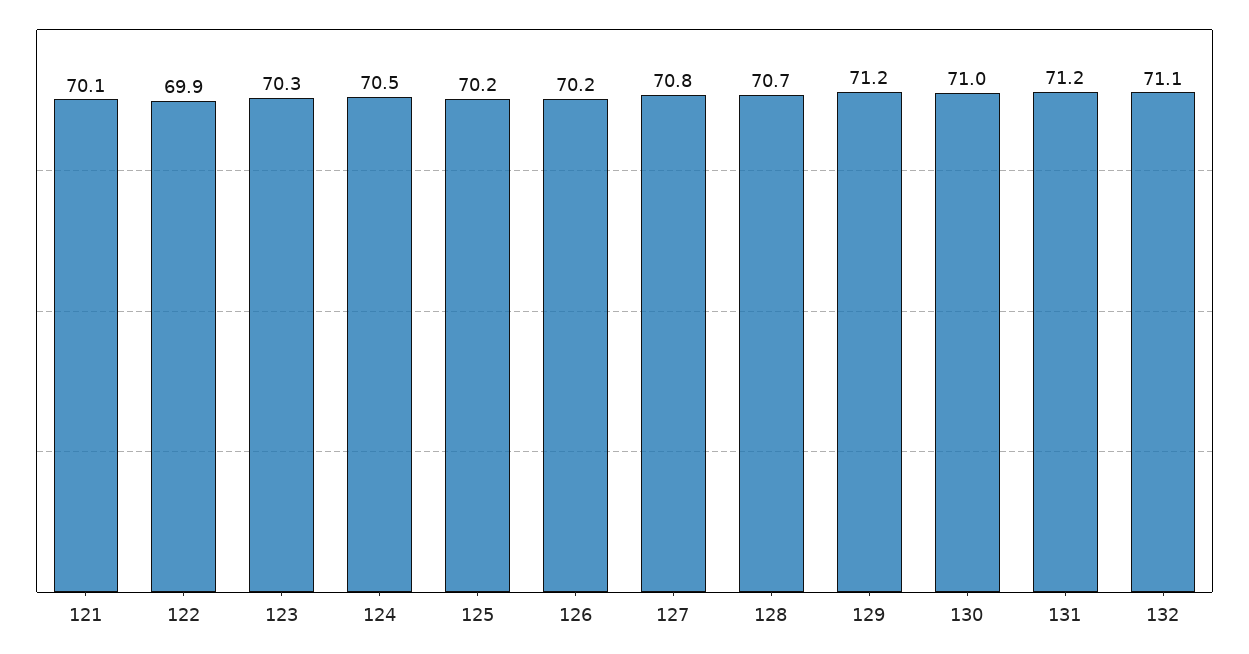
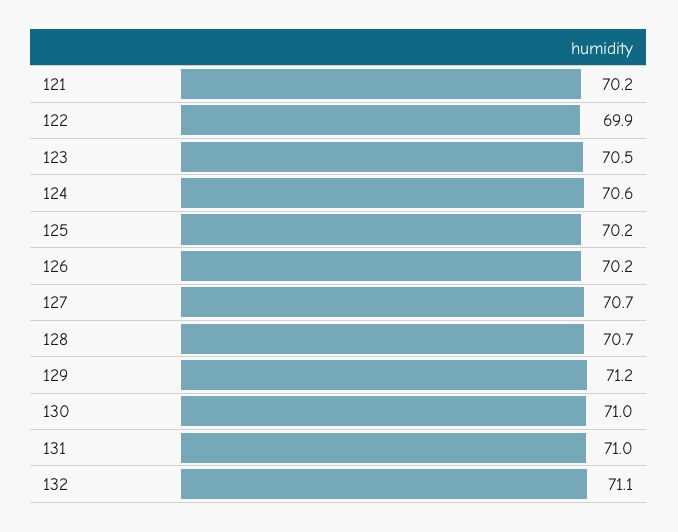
  {
-   "121": 70.1,
+   "121": 70.2,
    "122": 69.9,
-   "123": 70.3,
+   "123": 70.5,
-   "124": 70.5,
+   "124": 70.6,
    "125": 70.2,
    "126": 70.2,
-   "127": 70.8,
+   "127": 70.7,
    "128": 70.7,
    "129": 71.2,
    "130": 71,
-   "131": 71.2,
+   "131": 71,
    "132": 71.1
  }

